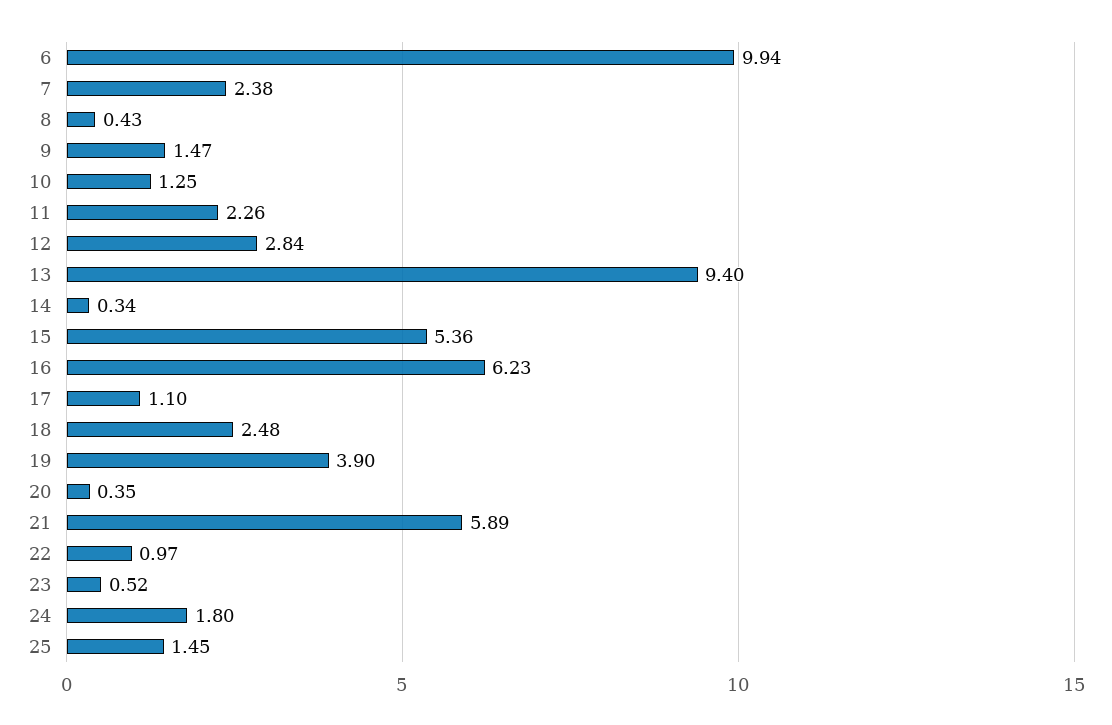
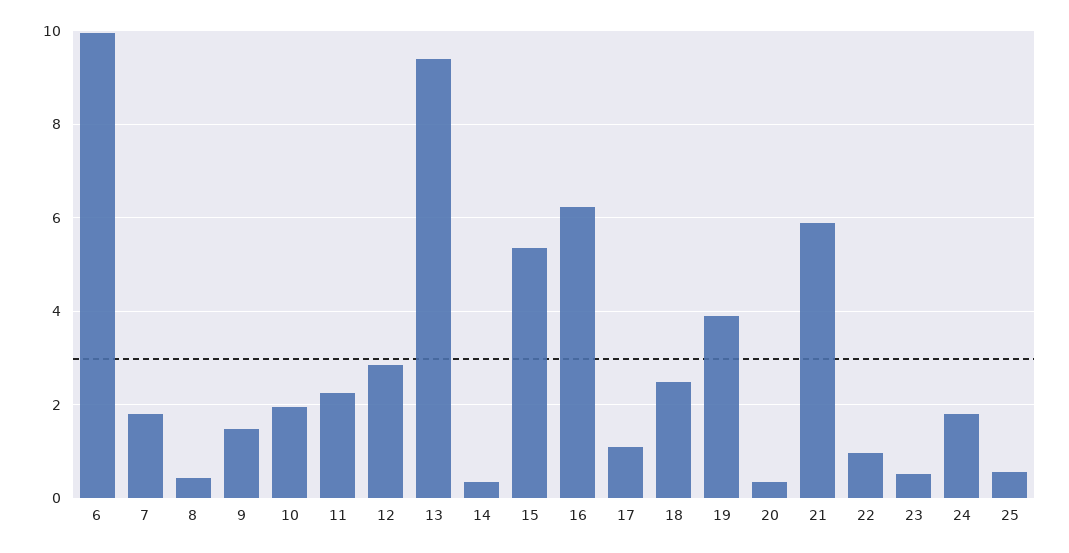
  {
    "6": 9.94,
-   "7": 2.38,
+   "7": 1.8,
    "8": 0.43,
    "9": 1.47,
-   "10": 1.25,
+   "10": 2,
    "11": 2.26,
    "12": 2.84,
    "13": 9.4,
    "14": 0.34,
    "15": 5.36,
    "16": 6.23,
    "17": 1.1,
    "18": 2.48,
    "19": 3.9,
    "20": 0.35,
    "21": 5.89,
    "22": 0.97,
    "23": 0.52,
    "24": 1.8,
-   "25": 1.45
+   "25": 0.6
  }

